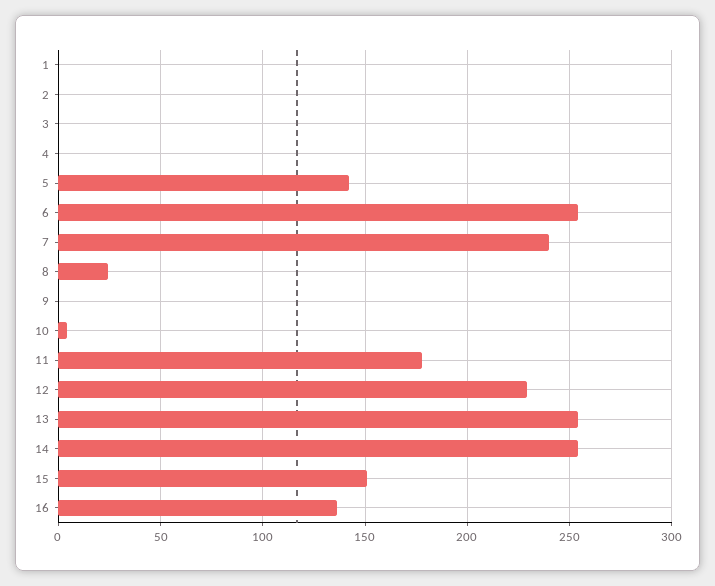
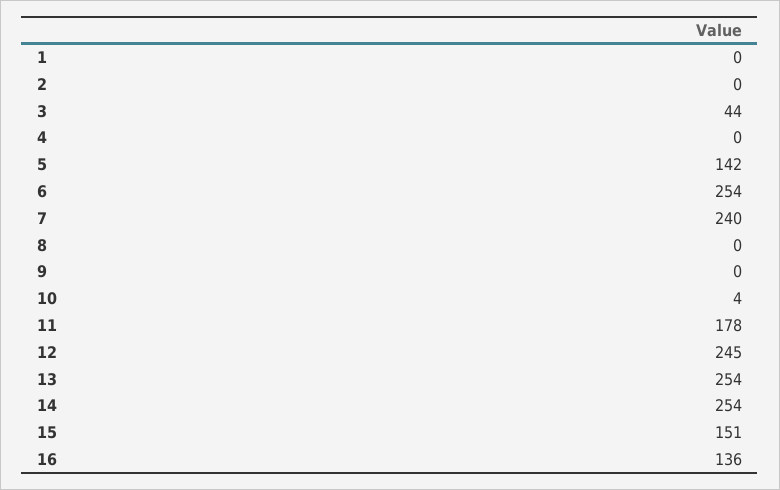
  {
    "1": 0,
    "2": 0,
-   "3": 0,
+   "3": 44,
    "4": 0,
    "5": 142,
    "6": 254,
    "7": 240,
-   "8": 25,
+   "8": 0,
    "9": 0,
    "10": 4,
    "11": 178,
-   "12": 230,
+   "12": 245,
    "13": 254,
    "14": 254,
    "15": 151,
    "16": 136
  }

